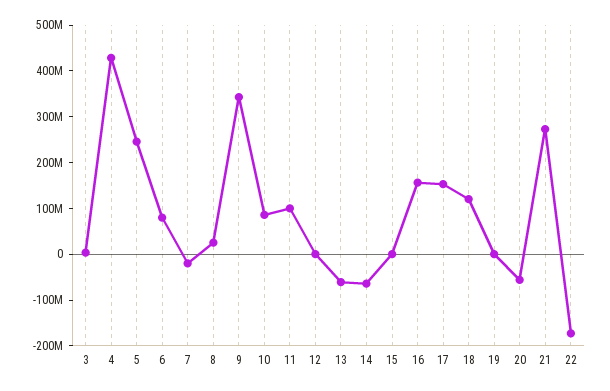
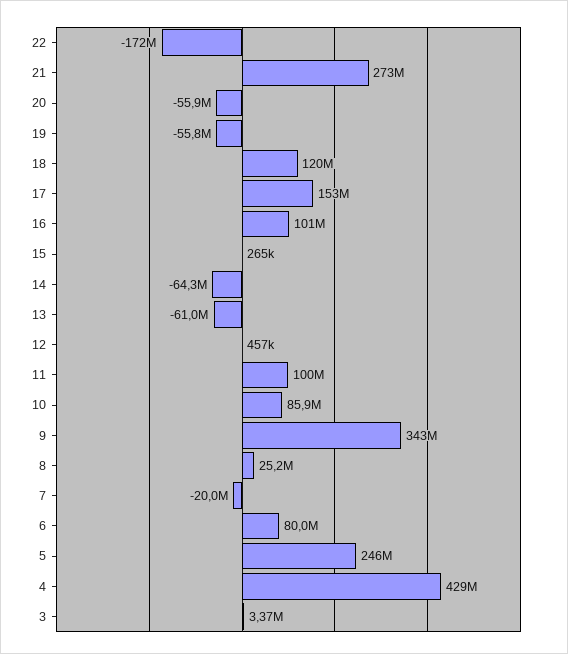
  {
    "3": 3370000,
    "4": 429000000,
    "5": 246000000,
    "6": 80000000,
    "7": -20000000,
    "8": 25200000,
    "9": 343000000,
    "10": 85900000,
    "11": 100000000,
    "12": 457000,
    "13": -61000000,
    "14": -64300000,
    "15": 265000,
-   "16": 160000000,
+   "16": 101000000,
    "17": 153000000,
    "18": 120000000,
-   "19": 0,
+   "19": -55800000,
    "20": -55900000,
    "21": 273000000,
    "22": -172000000
  }

